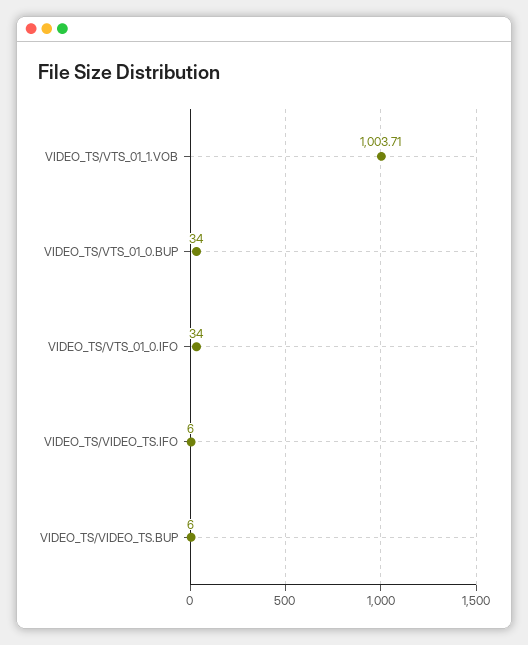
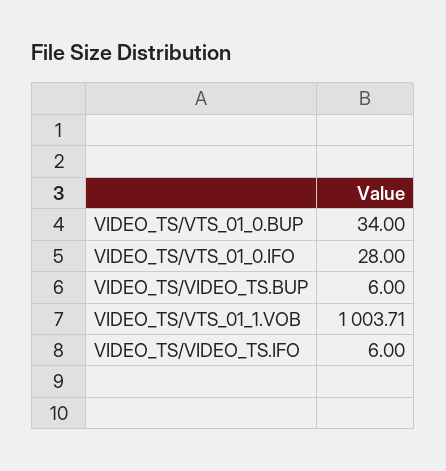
  {
    "VIDEO_TS/VTS_01_1.VOB": 1003.71,
    "VIDEO_TS/VTS_01_0.BUP": 34,
-   "VIDEO_TS/VTS_01_0.IFO": 34,
+   "VIDEO_TS/VTS_01_0.IFO": 28,
    "VIDEO_TS/VIDEO_TS.IFO": 6,
    "VIDEO_TS/VIDEO_TS.BUP": 6
  }

